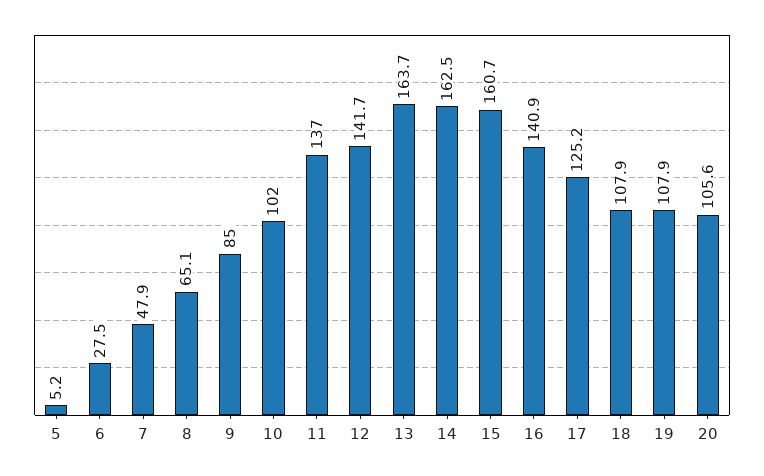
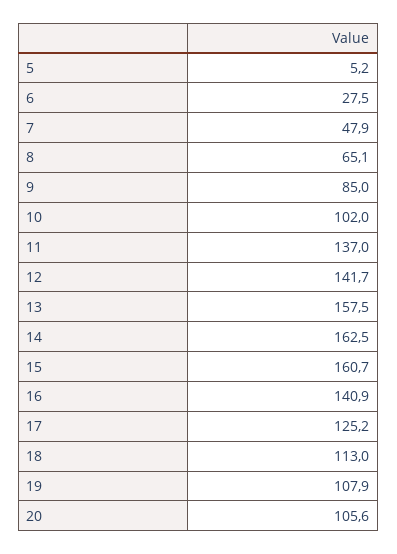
  {
    "5": 5.2,
    "6": 27.5,
    "7": 47.9,
    "8": 65.1,
    "9": 85,
    "10": 102,
    "11": 137,
    "12": 141.7,
-   "13": 163.7,
+   "13": 157.5,
    "14": 162.5,
    "15": 160.7,
    "16": 140.9,
    "17": 125.2,
-   "18": 107.9,
+   "18": 113,
    "19": 107.9,
    "20": 105.6
  }

